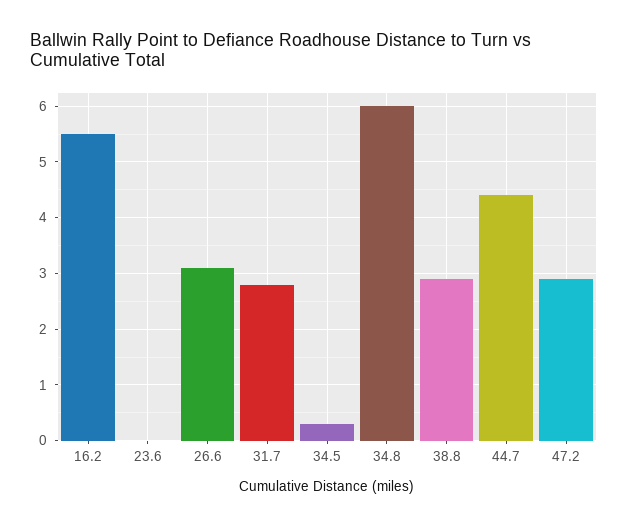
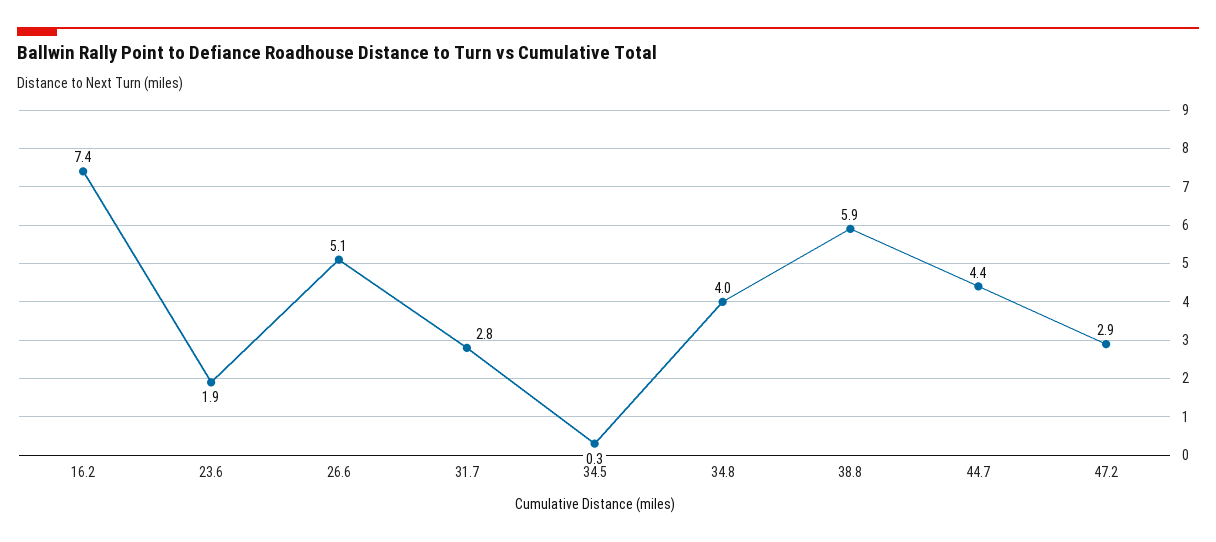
  {
-   "16.2": 5.5,
+   "16.2": 7.4,
-   "23.6": 0,
+   "23.6": 1.9,
-   "26.6": 3,
+   "26.6": 5.1,
    "31.7": 2.8,
    "34.5": 0.3,
-   "34.8": 6,
+   "34.8": 4,
-   "38.8": 3,
+   "38.8": 5.9,
    "44.7": 4.4,
    "47.2": 2.9
  }

